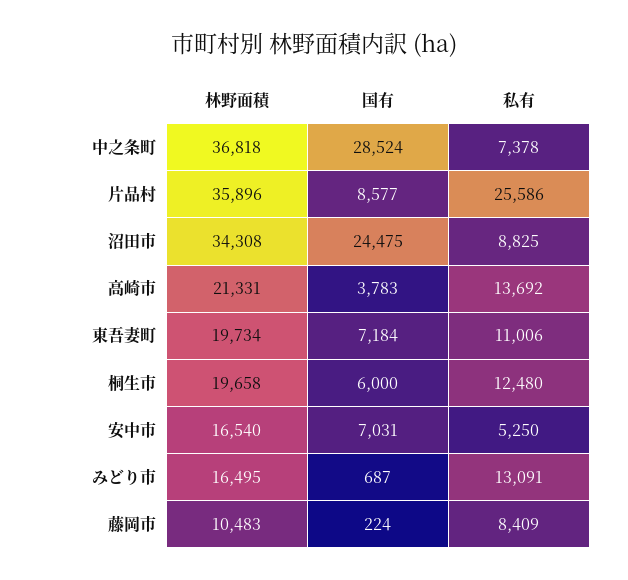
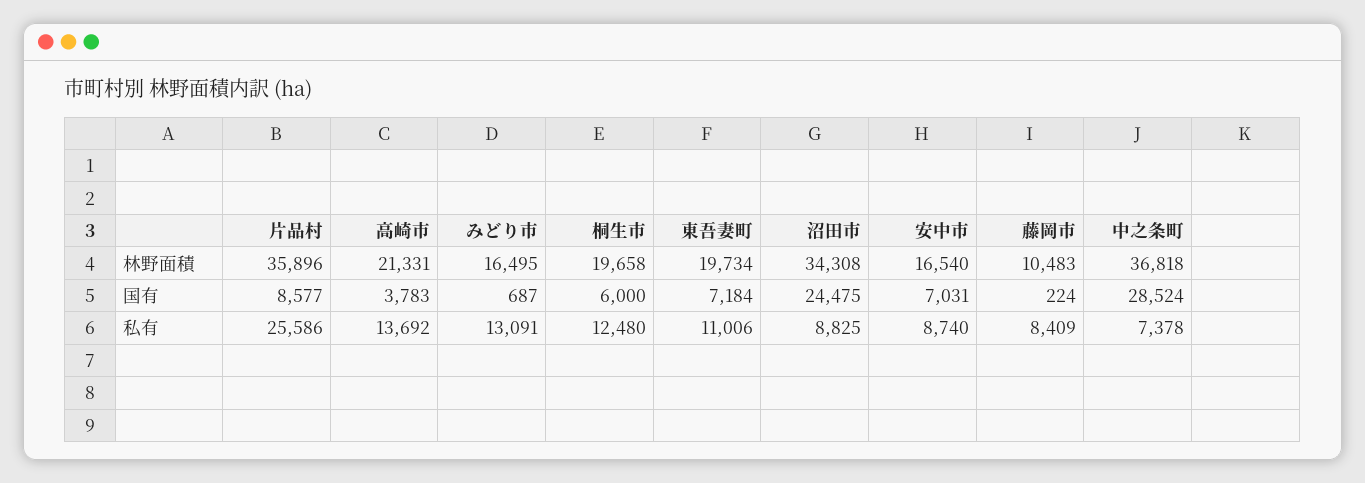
  {
    "林野面積": {
      "中之条町": 36818,
      "片品村": 35896,
      "沼田市": 34308,
      "高崎市": 21331,
      "東吾妻町": 19734,
      "桐生市": 19658,
      "安中市": 16540,
      "みどり市": 16495,
      "藤岡市": 10483
    },
    "国有": {
      "中之条町": 28524,
      "片品村": 8577,
      "沼田市": 24475,
      "高崎市": 3783,
      "東吾妻町": 7184,
      "桐生市": 6000,
      "安中市": 7031,
      "みどり市": 687,
      "藤岡市": 224
    },
    "私有": {
      "中之条町": 7378,
      "片品村": 25586,
      "沼田市": 8825,
      "高崎市": 13692,
      "東吾妻町": 11006,
      "桐生市": 12480,
-     "安中市": 5250,
+     "安中市": 8740,
      "みどり市": 13091,
      "藤岡市": 8409
    }
  }

